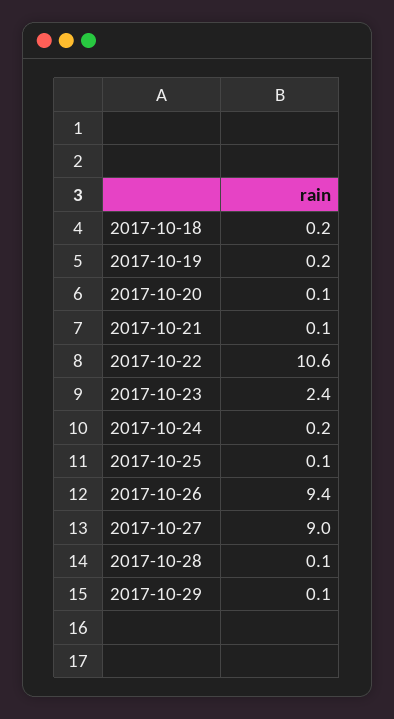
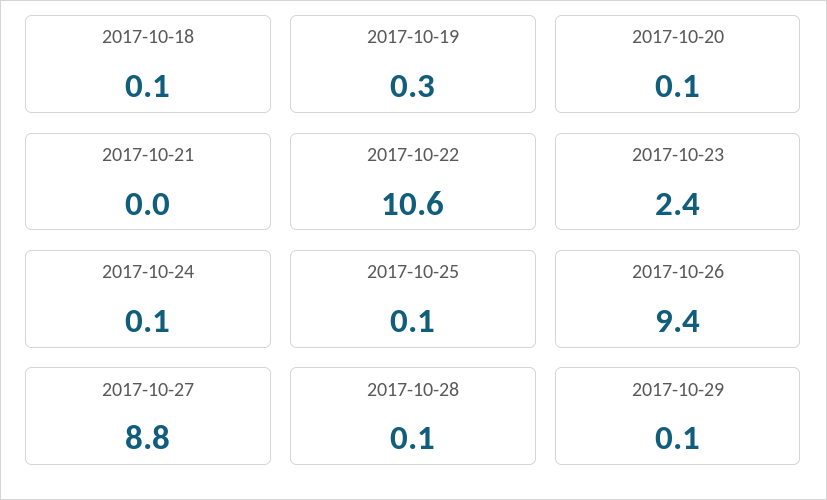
  {
-   "2017-10-18": 0.2,
+   "2017-10-18": 0.1,
-   "2017-10-19": 0.2,
+   "2017-10-19": 0.3,
    "2017-10-20": 0.1,
-   "2017-10-21": 0.1,
+   "2017-10-21": 0,
    "2017-10-22": 10.6,
    "2017-10-23": 2.4,
-   "2017-10-24": 0.2,
+   "2017-10-24": 0.1,
    "2017-10-25": 0.1,
    "2017-10-26": 9.4,
-   "2017-10-27": 9,
+   "2017-10-27": 8.8,
    "2017-10-28": 0.1,
    "2017-10-29": 0.1
  }

